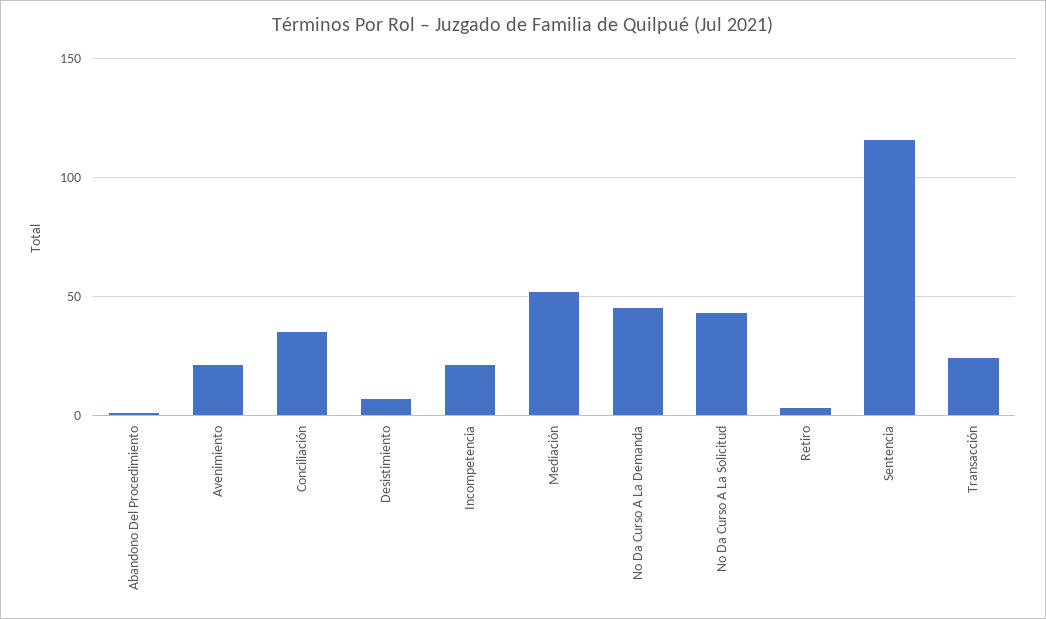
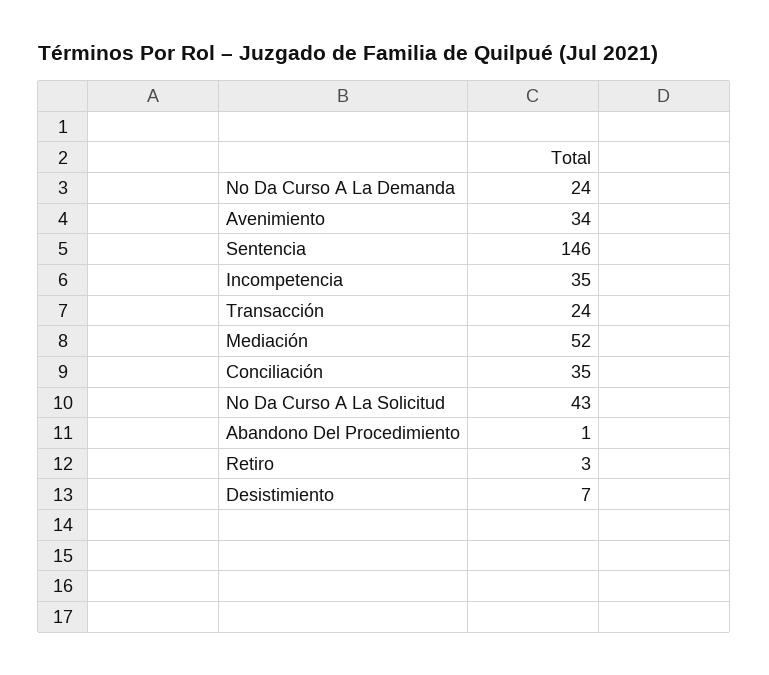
  {
    "Abandono Del Procedimiento": 1,
-   "Avenimiento": 20,
+   "Avenimiento": 34,
    "Conciliación": 35,
    "Desistimiento": 7,
-   "Incompetencia": 20,
+   "Incompetencia": 35,
    "Mediación": 52,
-   "No Da Curso A La Demanda": 45,
+   "No Da Curso A La Demanda": 24,
    "No Da Curso A La Solicitud": 43,
    "Retiro": 3,
-   "Sentencia": 115,
+   "Sentencia": 146,
    "Transacción": 24
  }

